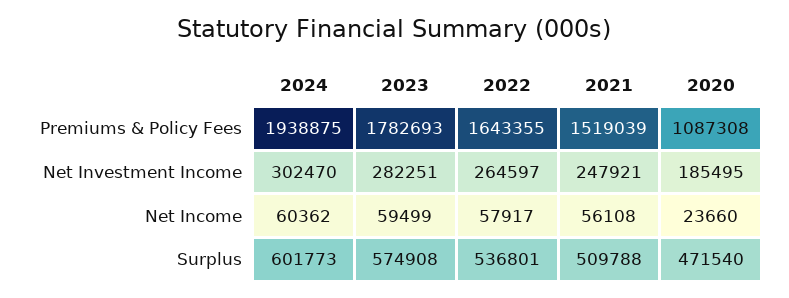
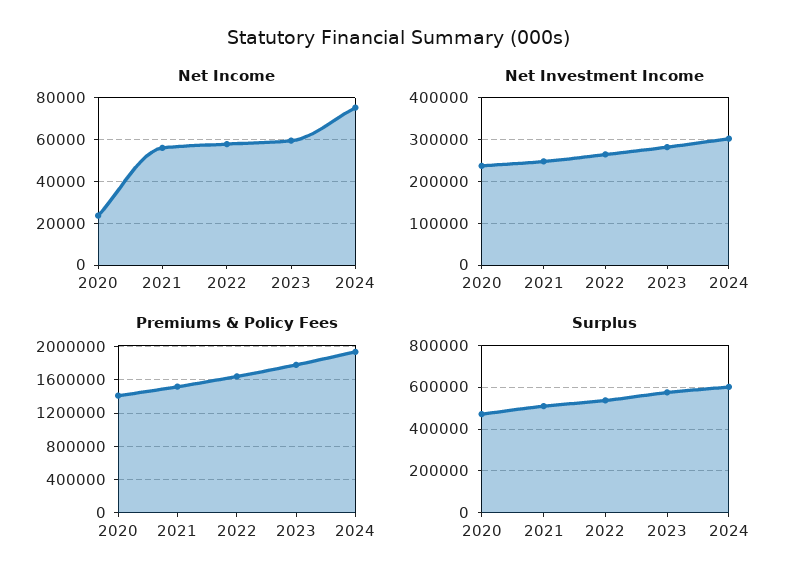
  {
    "Premiums & Policy Fees": {
      "2024": 1938875,
      "2023": 1782693,
      "2022": 1643355,
      "2021": 1519039,
-     "2020": 1087308
+     "2020": 1400000
    },
    "Net Investment Income": {
      "2024": 302470,
      "2023": 282251,
      "2022": 264597,
      "2021": 247921,
-     "2020": 185495
+     "2020": 240000
    },
    "Net Income": {
-     "2024": 60362,
+     "2024": 75000,
      "2023": 59499,
      "2022": 57917,
      "2021": 56108,
      "2020": 23660
    },
    "Surplus": {
      "2024": 601773,
      "2023": 574908,
      "2022": 536801,
      "2021": 509788,
      "2020": 471540
    }
  }

